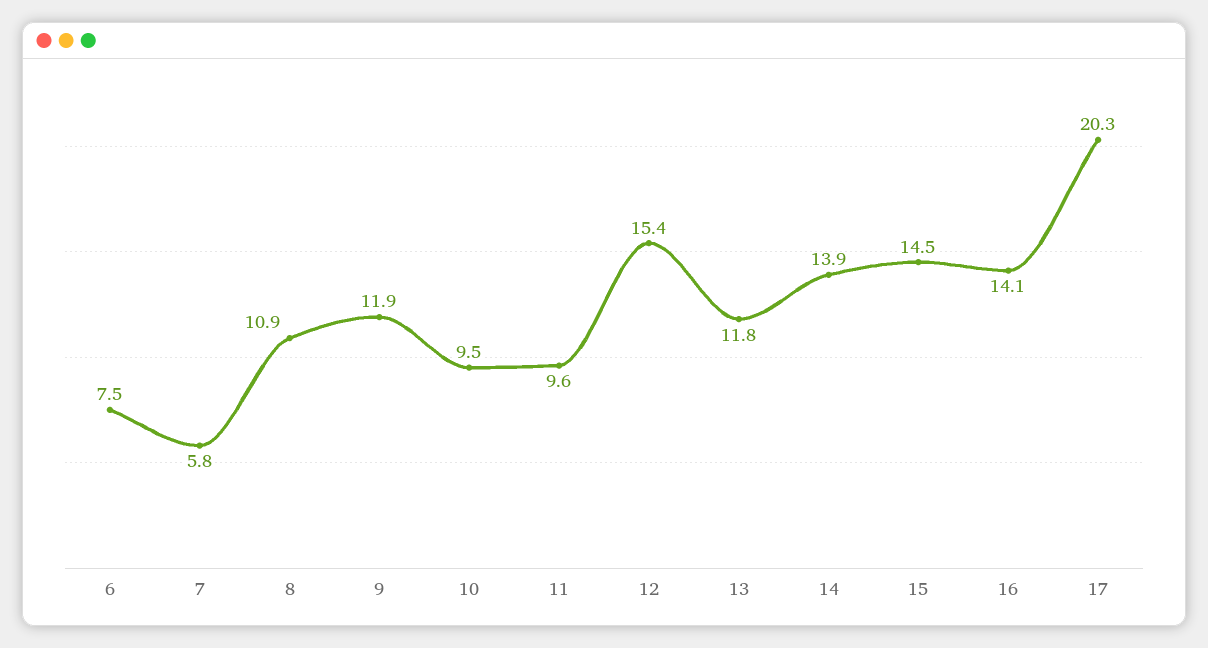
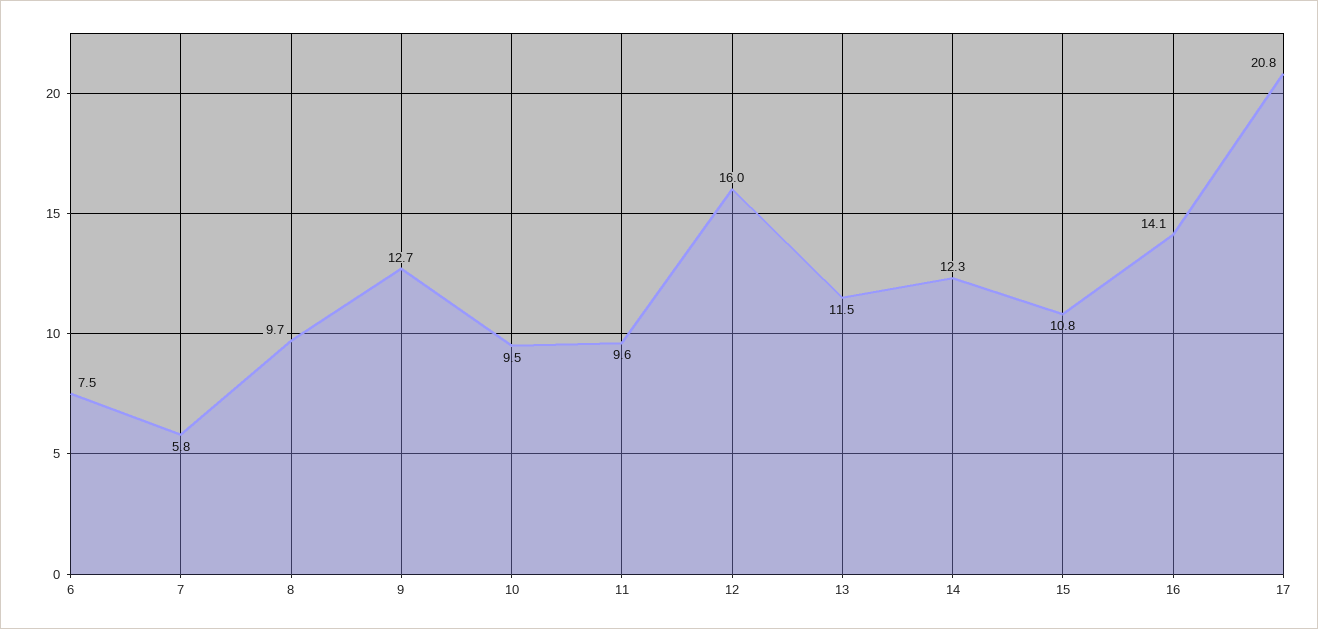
  {
    "6": 7.5,
    "7": 5.8,
-   "8": 10.9,
+   "8": 9.7,
-   "9": 11.9,
+   "9": 12.7,
    "10": 9.5,
    "11": 9.6,
-   "12": 15.4,
+   "12": 16,
-   "13": 11.8,
+   "13": 11.5,
-   "14": 13.9,
+   "14": 12.3,
-   "15": 14.5,
+   "15": 10.8,
    "16": 14.1,
-   "17": 20.3
+   "17": 20.8
  }

